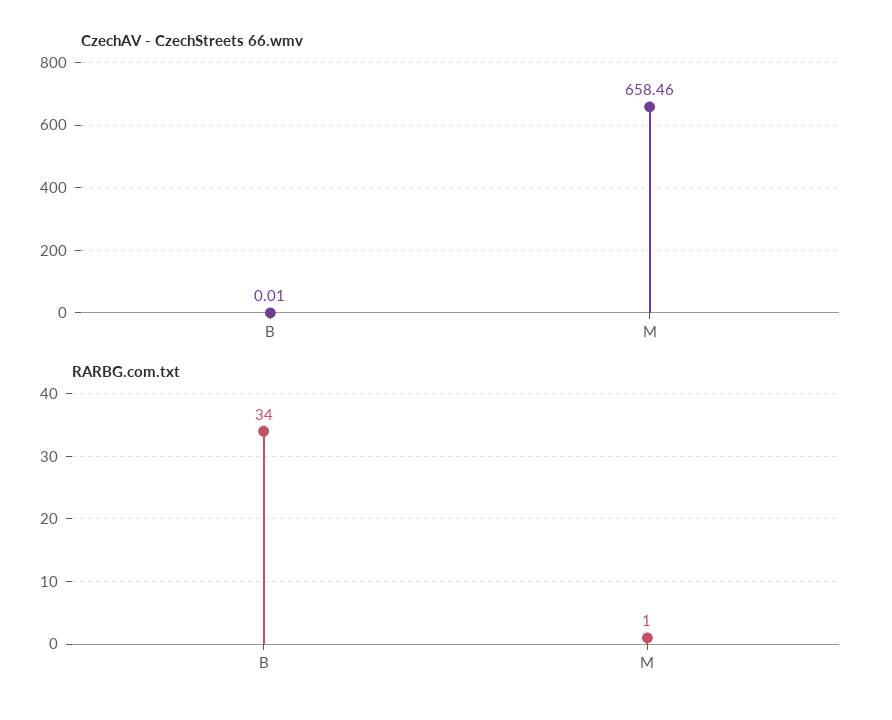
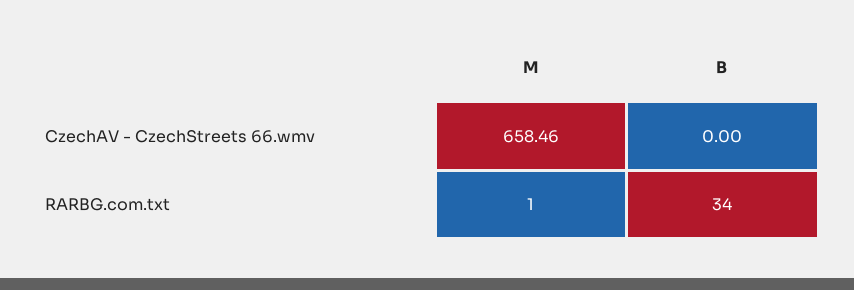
  {
    "CzechAV - CzechStreets 66.wmv": {
-     "B": 0.01,
+     "B": 0,
      "M": 658.46
    },
    "RARBG.com.txt": {
      "B": 34,
      "M": 1
    }
  }

